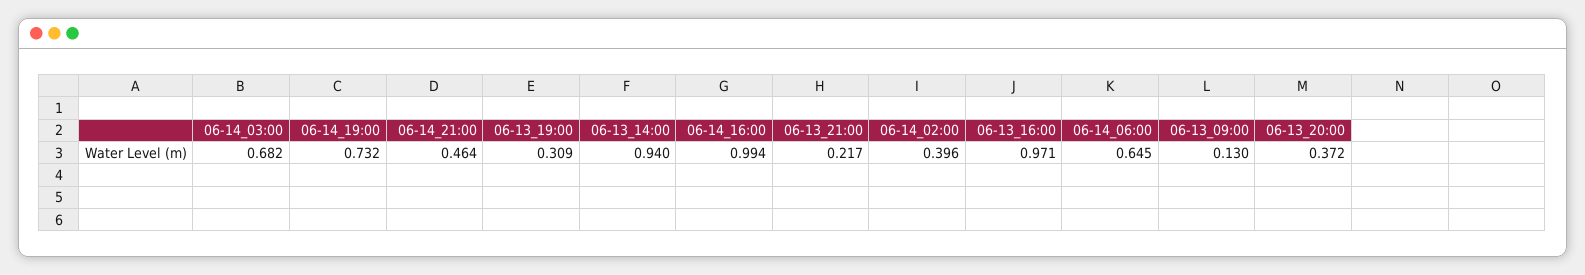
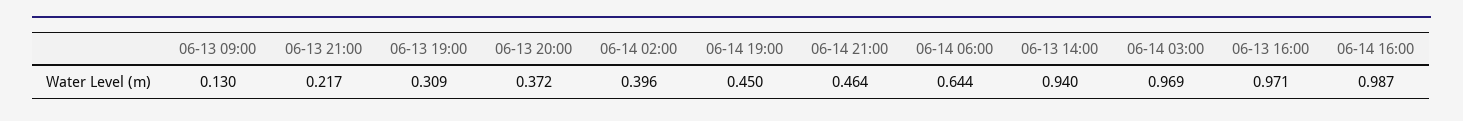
  {
-   "06-14_03:00": 0.682,
+   "06-14_03:00": 0.969,
-   "06-14_19:00": 0.732,
+   "06-14_19:00": 0.45,
    "06-14_21:00": 0.464,
    "06-13_19:00": 0.309,
    "06-13_14:00": 0.94,
-   "06-14_16:00": 0.994,
+   "06-14_16:00": 0.987,
    "06-13_21:00": 0.217,
    "06-14_02:00": 0.396,
    "06-13_16:00": 0.971,
-   "06-14_06:00": 0.645,
+   "06-14_06:00": 0.644,
    "06-13_09:00": 0.13,
    "06-13_20:00": 0.372
  }

